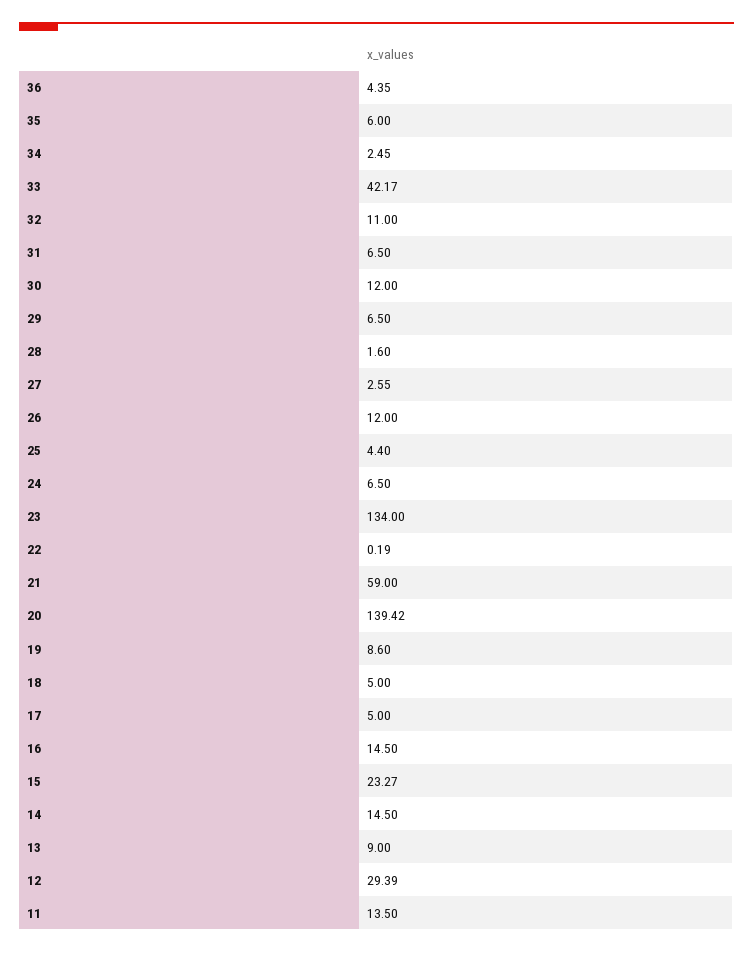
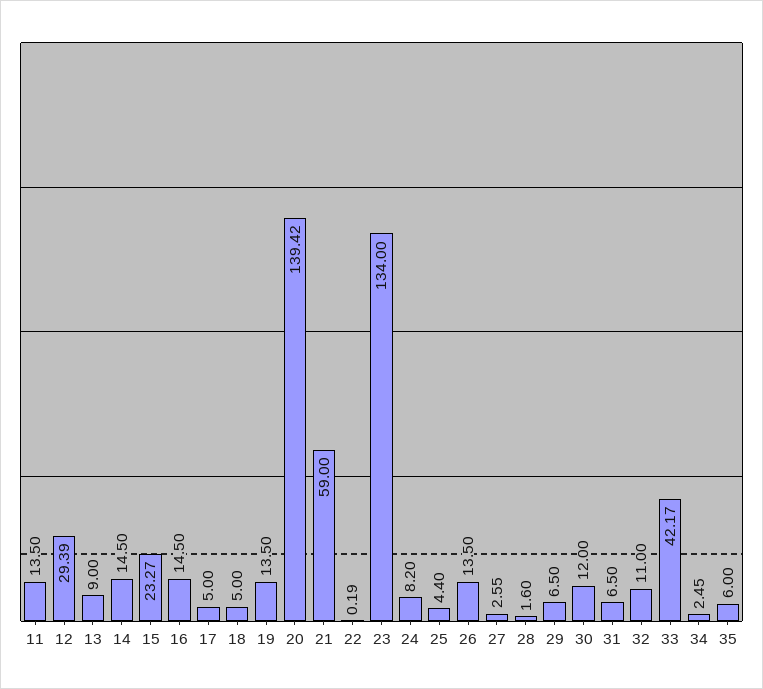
  {
-   "36": 4.35,
    "35": 6,
    "34": 2.45,
    "33": 42.17,
    "32": 11,
    "31": 6.5,
    "30": 12,
    "29": 6.5,
    "28": 1.6,
    "27": 2.55,
-   "26": 12,
+   "26": 13.5,
    "25": 4.4,
-   "24": 6.5,
+   "24": 8.2,
    "23": 134,
    "22": 0.19,
    "21": 59,
    "20": 139.42,
-   "19": 8.6,
+   "19": 13.5,
    "18": 5,
    "17": 5,
    "16": 14.5,
    "15": 23.27,
    "14": 14.5,
    "13": 9,
    "12": 29.39,
    "11": 13.5
  }

